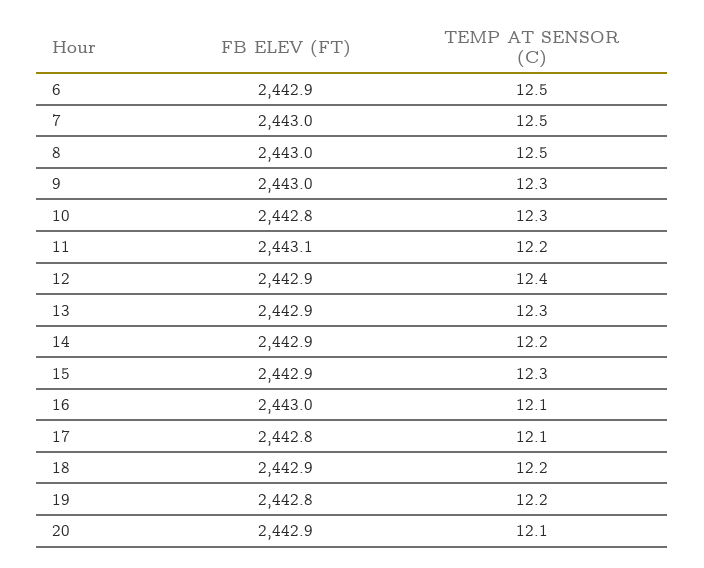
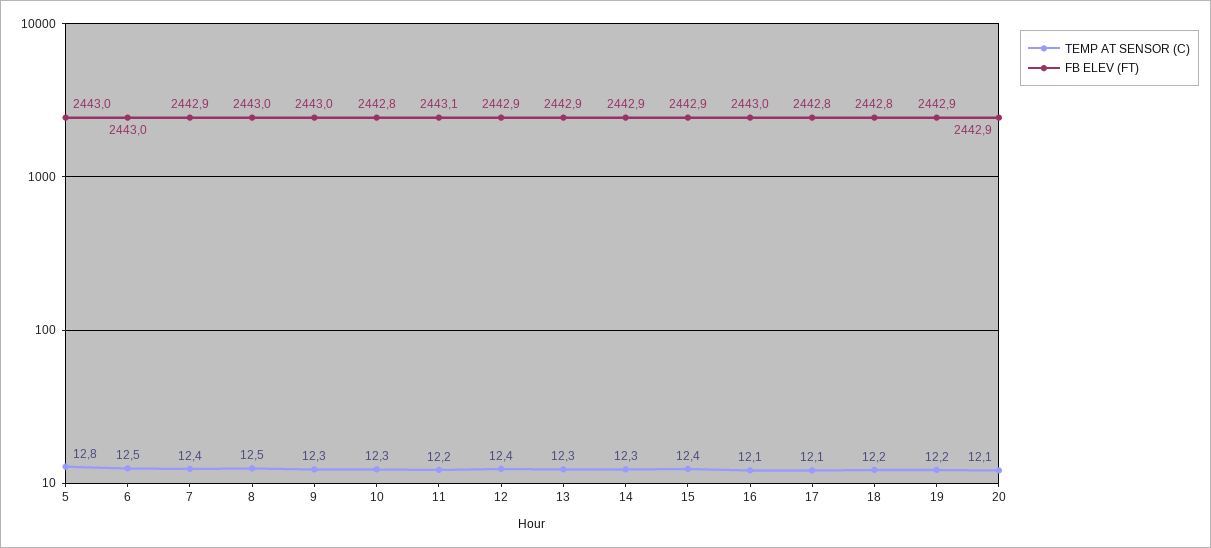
  {
    "FB ELEV (FT)": {
-     "6": 2442.9,
+     "6": 2443,
-     "7": 2443,
+     "7": 2442.9,
      "8": 2443,
      "9": 2443,
      "10": 2442.8,
      "11": 2443.1,
      "12": 2442.9,
      "13": 2442.9,
      "14": 2442.9,
      "15": 2442.9,
      "16": 2443,
      "17": 2442.8,
-     "18": 2442.9,
+     "18": 2442.8,
-     "19": 2442.8,
+     "19": 2442.9,
-     "20": 2442.9
+     "20": 2442.9,
+     "5": 2443
    },
    "TEMP AT SENSOR (C)": {
      "6": 12.5,
-     "7": 12.5,
+     "7": 12.4,
      "8": 12.5,
      "9": 12.3,
      "10": 12.3,
      "11": 12.2,
      "12": 12.4,
      "13": 12.3,
-     "14": 12.2,
+     "14": 12.3,
-     "15": 12.3,
+     "15": 12.4,
      "16": 12.1,
      "17": 12.1,
      "18": 12.2,
      "19": 12.2,
-     "20": 12.1
+     "20": 12.1,
+     "5": 12.8
    }
  }

